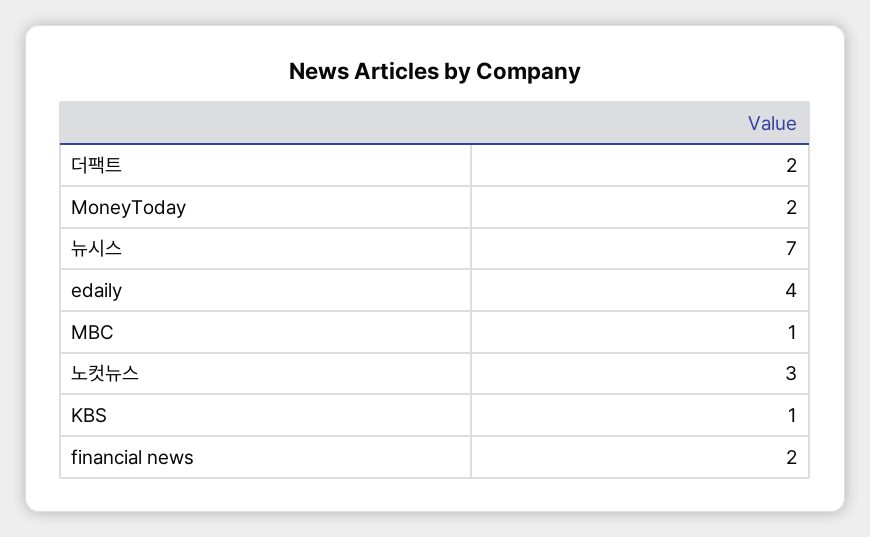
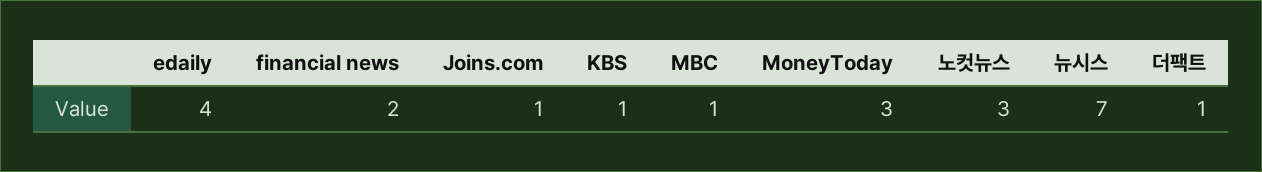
  {
-   "더팩트": 2,
+   "더팩트": 1,
-   "MoneyToday": 2,
+   "MoneyToday": 3,
    "뉴시스": 7,
    "edaily": 4,
    "MBC": 1,
    "노컷뉴스": 3,
    "KBS": 1,
-   "financial news": 2
+   "financial news": 2,
+   "Joins.com": 1
  }

